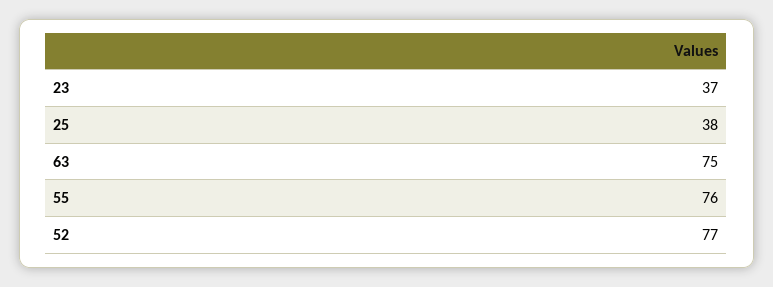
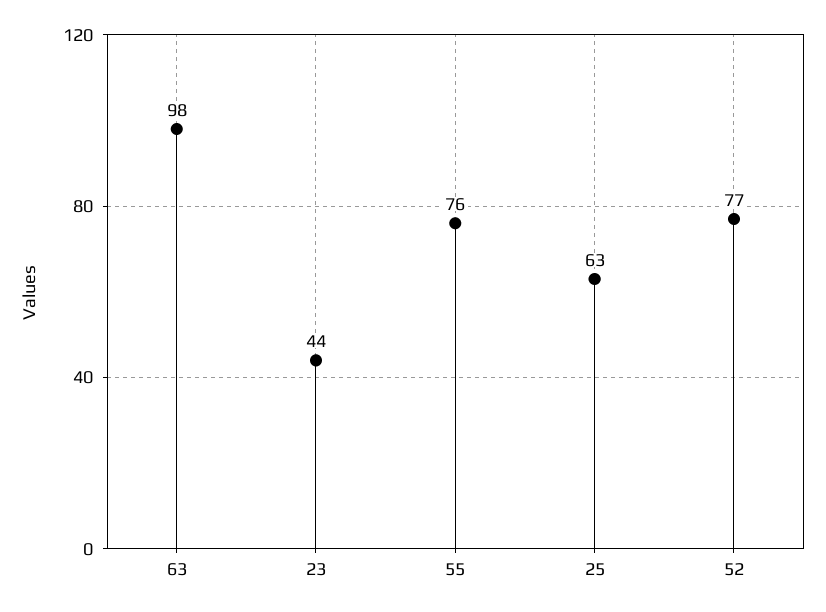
  {
-   "23": 37,
+   "23": 44,
-   "25": 38,
+   "25": 63,
-   "63": 75,
+   "63": 98,
    "55": 76,
    "52": 77
  }

